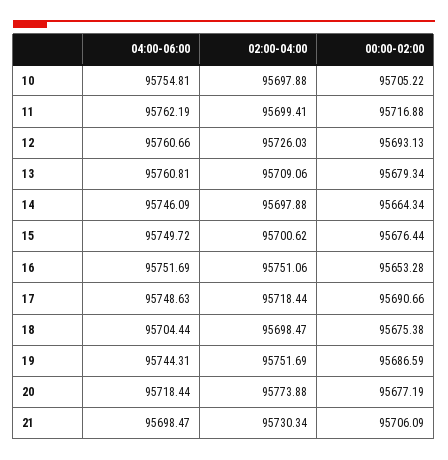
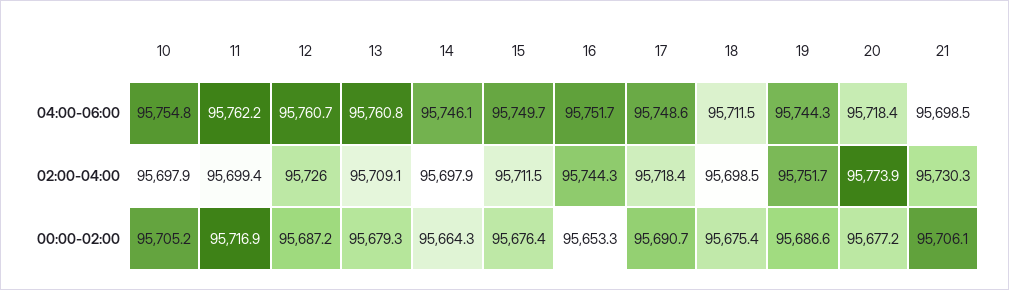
  {
    "04:00-06:00": {
      "10": 95754.81,
      "11": 95762.19,
      "12": 95760.66,
      "13": 95760.81,
      "14": 95746.09,
      "15": 95749.72,
      "16": 95751.69,
      "17": 95748.63,
-     "18": 95704.44,
+     "18": 95711.5,
      "19": 95744.31,
      "20": 95718.44,
      "21": 95698.47
    },
    "02:00-04:00": {
      "10": 95697.88,
      "11": 95699.41,
      "12": 95726.03,
      "13": 95709.06,
      "14": 95697.88,
-     "15": 95700.62,
+     "15": 95711.5,
-     "16": 95751.06,
+     "16": 95744.3,
      "17": 95718.44,
      "18": 95698.47,
      "19": 95751.69,
      "20": 95773.88,
      "21": 95730.34
    },
    "00:00-02:00": {
      "10": 95705.22,
      "11": 95716.88,
-     "12": 95693.13,
+     "12": 95687.2,
      "13": 95679.34,
      "14": 95664.34,
      "15": 95676.44,
      "16": 95653.28,
      "17": 95690.66,
      "18": 95675.38,
      "19": 95686.59,
      "20": 95677.19,
      "21": 95706.09
    }
  }

